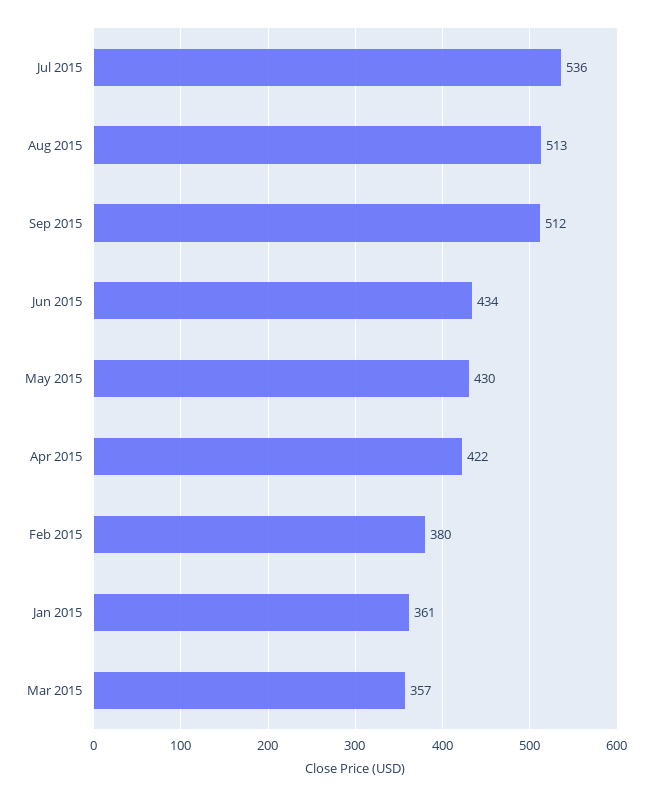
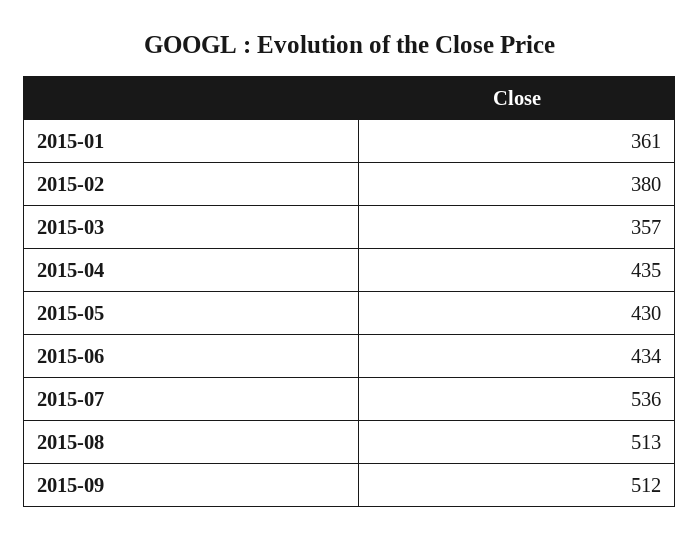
  {
    "Jul 2015": 536,
    "Aug 2015": 513,
    "Sep 2015": 512,
    "Jun 2015": 434,
    "May 2015": 430,
-   "Apr 2015": 422,
+   "Apr 2015": 435,
    "Feb 2015": 380,
    "Jan 2015": 361,
    "Mar 2015": 357
  }

